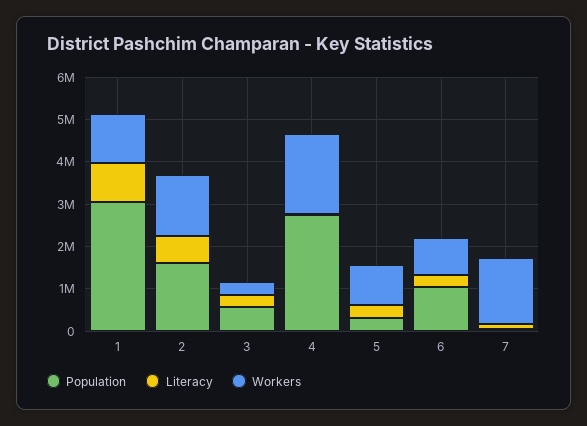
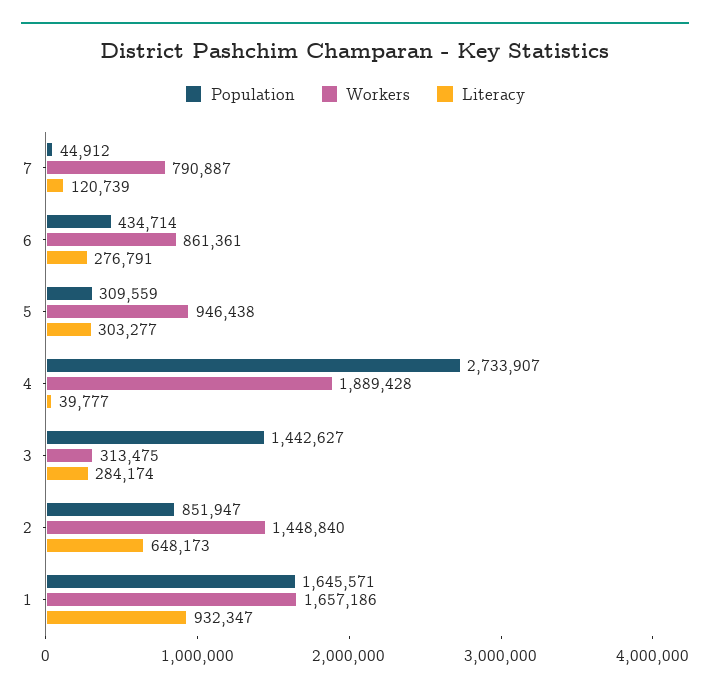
  {
    "Population": {
-     "1": 3000000,
+     "1": 1645571,
-     "2": 1600000,
+     "2": 851947,
-     "3": 600000,
+     "3": 1442627,
      "4": 2733907,
      "5": 309559,
-     "6": 1000000,
+     "6": 434714,
      "7": 44912
    },
    "Literacy": {
      "1": 932347,
      "2": 648173,
      "3": 284174,
      "4": 39777,
      "5": 303277,
      "6": 276791,
      "7": 120739
    },
    "Workers": {
-     "1": 1200000,
+     "1": 1657186,
      "2": 1448840,
      "3": 313475,
      "4": 1889428,
      "5": 946438,
      "6": 861361,
-     "7": 1600000
+     "7": 790887
    }
  }

